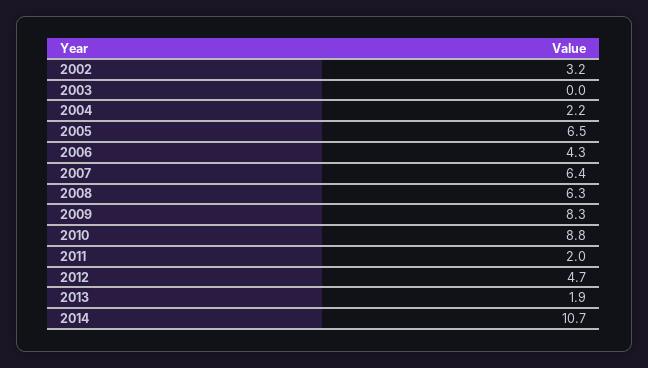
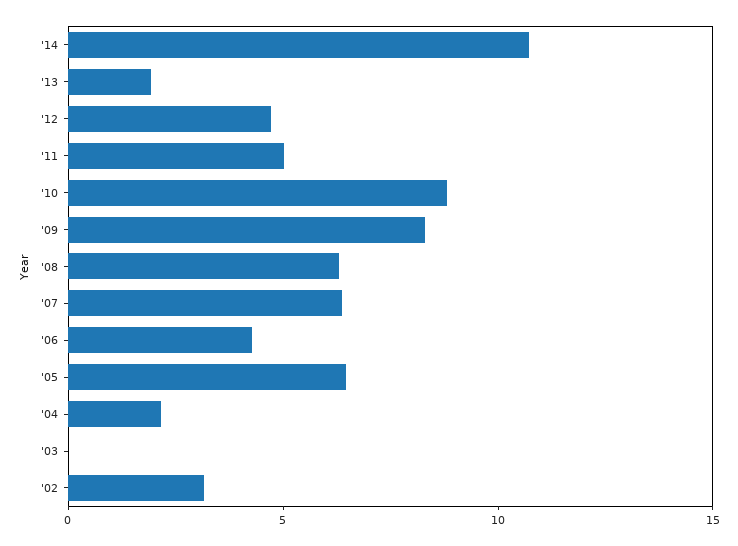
  {
    "2002": 3.2,
    "2003": 0,
    "2004": 2.2,
    "2005": 6.5,
    "2006": 4.3,
    "2007": 6.4,
    "2008": 6.3,
    "2009": 8.3,
    "2010": 8.8,
-   "2011": 2,
+   "2011": 5,
    "2012": 4.7,
    "2013": 1.9,
    "2014": 10.7
  }

